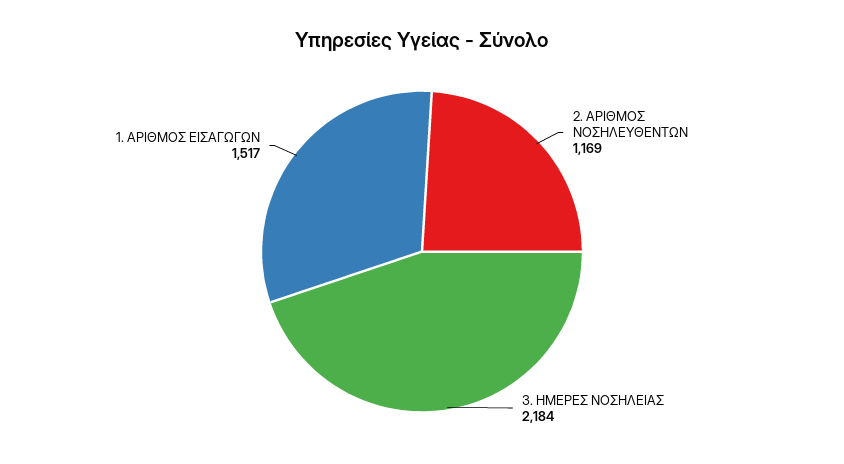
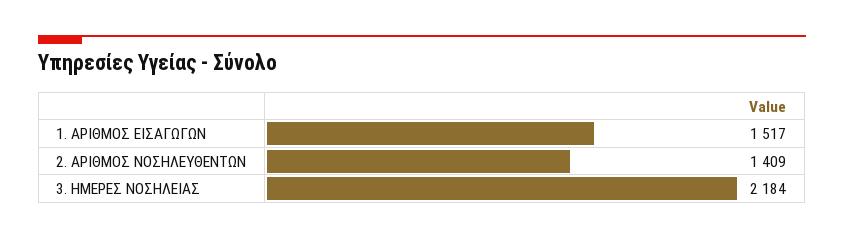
  {
-   "2. ΑΡΙΘΜΟΣ ΝΟΣΗΛΕΥΘΕΝΤΩΝ": 1169,
+   "2. ΑΡΙΘΜΟΣ ΝΟΣΗΛΕΥΘΕΝΤΩΝ": 1409,
    "3. ΗΜΕΡΕΣ ΝΟΣΗΛΕΙΑΣ": 2184,
    "1. ΑΡΙΘΜΟΣ ΕΙΣΑΓΩΓΩΝ": 1517
  }

